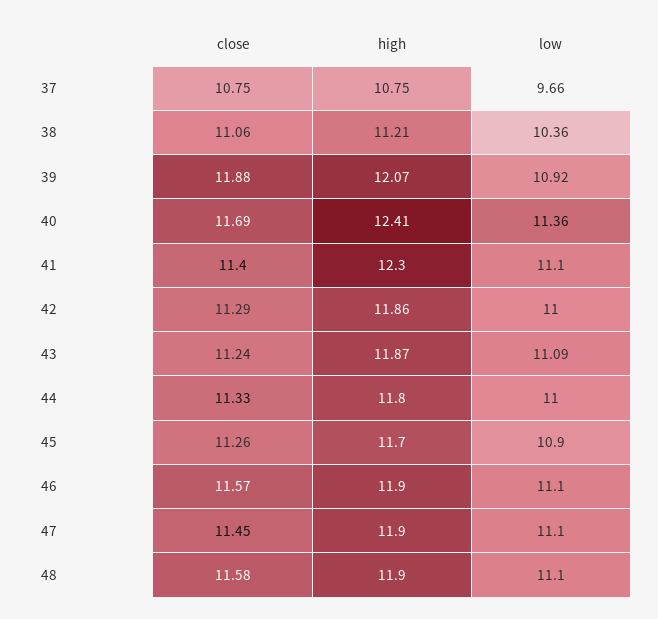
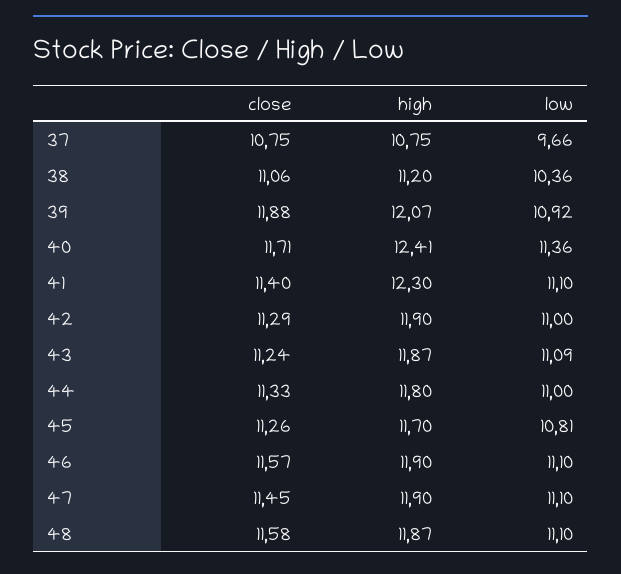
  {
    "close": {
      "37": 10.75,
      "38": 11.06,
      "39": 11.88,
-     "40": 11.69,
+     "40": 11.71,
      "41": 11.4,
      "42": 11.29,
      "43": 11.24,
      "44": 11.33,
      "45": 11.26,
      "46": 11.57,
      "47": 11.45,
      "48": 11.58
    },
    "high": {
      "37": 10.75,
-     "38": 11.21,
+     "38": 11.2,
      "39": 12.07,
      "40": 12.41,
      "41": 12.3,
-     "42": 11.86,
+     "42": 11.9,
      "43": 11.87,
      "44": 11.8,
      "45": 11.7,
      "46": 11.9,
      "47": 11.9,
-     "48": 11.9
+     "48": 11.87
    },
    "low": {
      "37": 9.66,
      "38": 10.36,
      "39": 10.92,
      "40": 11.36,
      "41": 11.1,
      "42": 11,
      "43": 11.09,
      "44": 11,
-     "45": 10.9,
+     "45": 10.81,
      "46": 11.1,
      "47": 11.1,
      "48": 11.1
    }
  }

